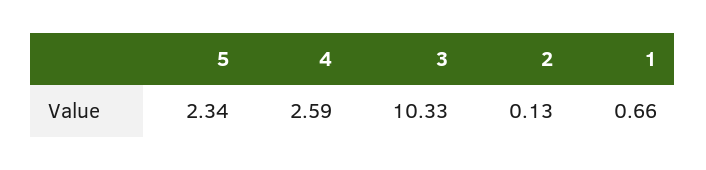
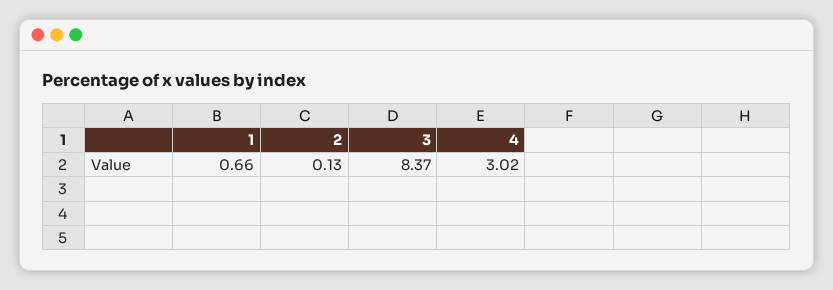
  {
-   "5": 2.34,
-   "4": 2.59,
+   "4": 3.02,
-   "3": 10.33,
+   "3": 8.37,
    "2": 0.13,
    "1": 0.66
  }

